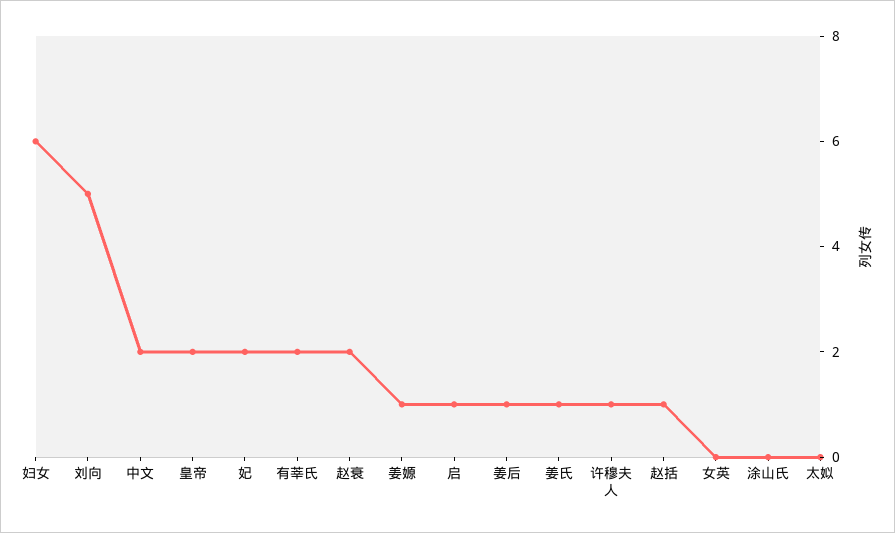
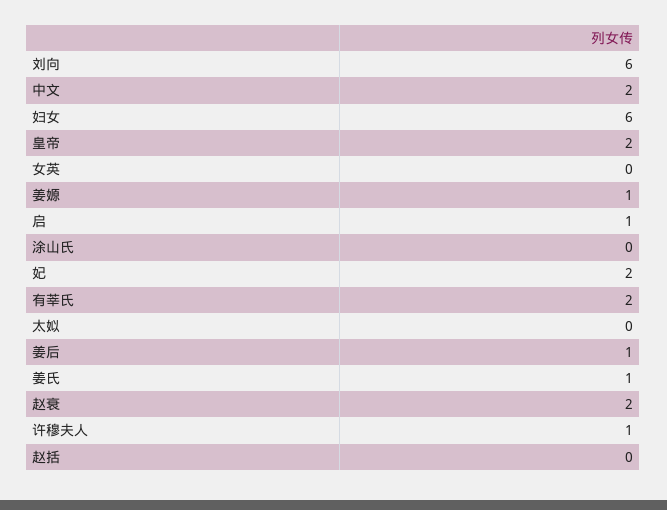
  {
    "妇女": 6,
-   "刘向": 5,
+   "刘向": 6,
    "中文": 2,
    "皇帝": 2,
    "妃": 2,
    "有莘氏": 2,
    "赵衰": 2,
    "姜嫄": 1,
    "启": 1,
    "姜后": 1,
    "姜氏": 1,
    "许穆夫人": 1,
-   "赵括": 1,
+   "赵括": 0,
    "女英": 0,
    "涂山氏": 0,
    "太姒": 0
  }

